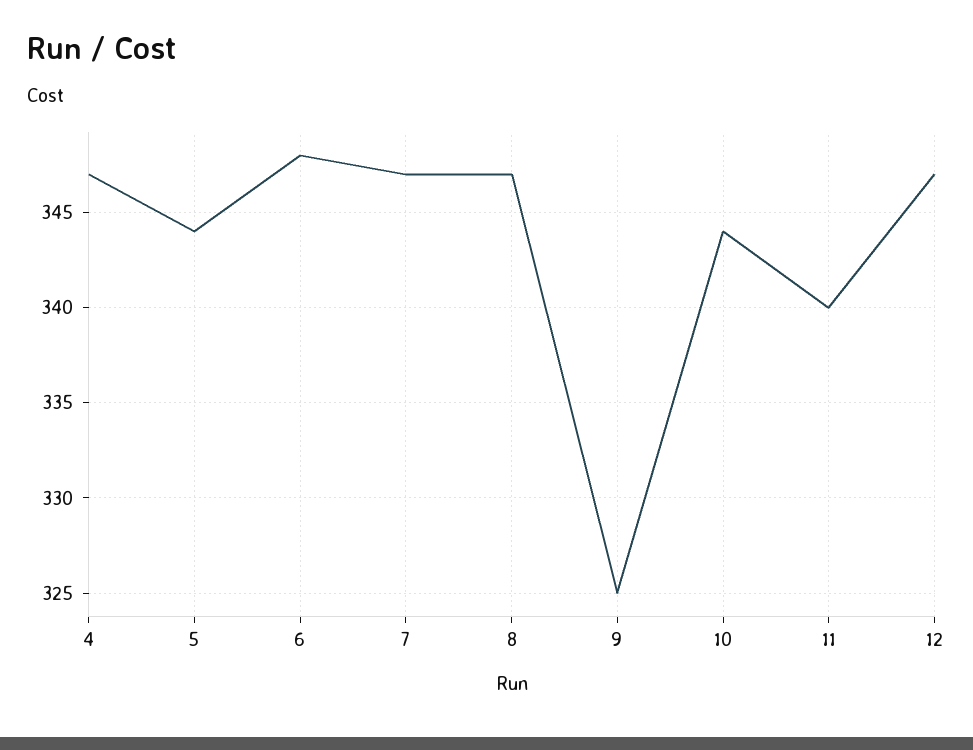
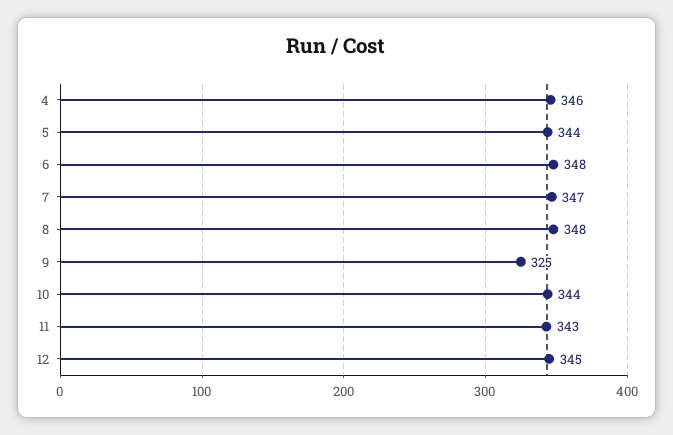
  {
-   "4": 347,
+   "4": 346,
    "5": 344,
    "6": 348,
    "7": 347,
-   "8": 347,
+   "8": 348,
    "9": 325,
    "10": 344,
-   "11": 340,
+   "11": 343,
-   "12": 347
+   "12": 345
  }

